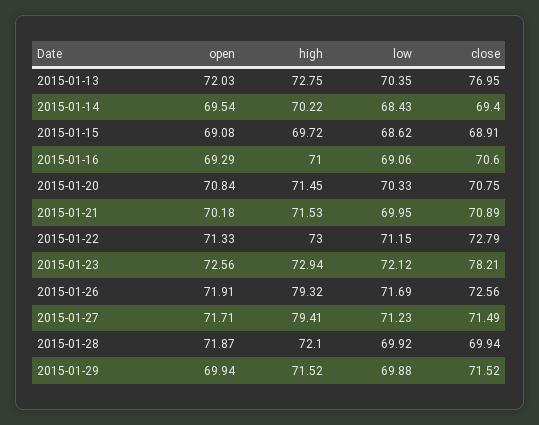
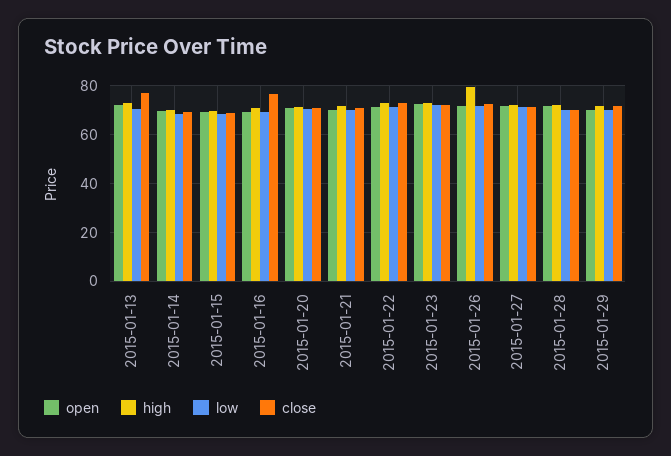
  {
    "open": {
      "2015-01-13": 72.03,
      "2015-01-14": 69.54,
      "2015-01-15": 69.08,
      "2015-01-16": 69.29,
      "2015-01-20": 70.84,
      "2015-01-21": 70.18,
      "2015-01-22": 71.33,
      "2015-01-23": 72.56,
      "2015-01-26": 71.91,
      "2015-01-27": 71.71,
      "2015-01-28": 71.87,
      "2015-01-29": 69.94
    },
    "high": {
      "2015-01-13": 72.75,
      "2015-01-14": 70.22,
      "2015-01-15": 69.72,
      "2015-01-16": 71,
      "2015-01-20": 71.45,
      "2015-01-21": 71.53,
      "2015-01-22": 73,
      "2015-01-23": 72.94,
      "2015-01-26": 79.32,
-     "2015-01-27": 79.41,
+     "2015-01-27": 72.5,
      "2015-01-28": 72.1,
      "2015-01-29": 71.52
    },
    "low": {
      "2015-01-13": 70.35,
      "2015-01-14": 68.43,
      "2015-01-15": 68.62,
      "2015-01-16": 69.06,
      "2015-01-20": 70.33,
      "2015-01-21": 69.95,
      "2015-01-22": 71.15,
      "2015-01-23": 72.12,
      "2015-01-26": 71.69,
      "2015-01-27": 71.23,
      "2015-01-28": 69.92,
      "2015-01-29": 69.88
    },
    "close": {
      "2015-01-13": 76.95,
      "2015-01-14": 69.4,
      "2015-01-15": 68.91,
-     "2015-01-16": 70.6,
+     "2015-01-16": 77.5,
      "2015-01-20": 70.75,
      "2015-01-21": 70.89,
      "2015-01-22": 72.79,
-     "2015-01-23": 78.21,
+     "2015-01-23": 72.5,
      "2015-01-26": 72.56,
      "2015-01-27": 71.49,
      "2015-01-28": 69.94,
      "2015-01-29": 71.52
    }
  }

